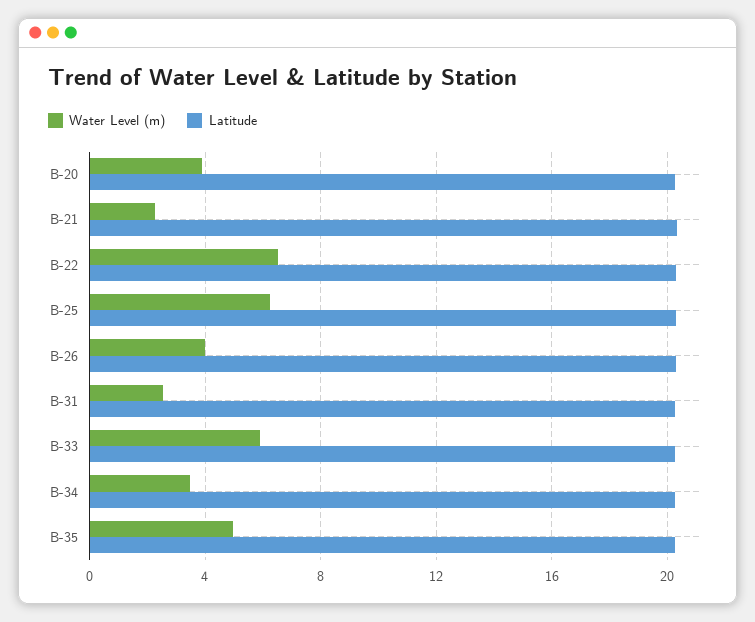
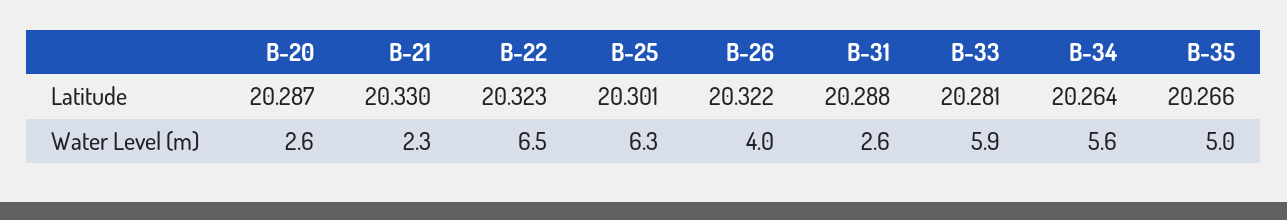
  {
    "Water Level (m)": {
-     "B-20": 4,
+     "B-20": 2.6,
      "B-21": 2.3,
      "B-22": 6.5,
      "B-25": 6.3,
      "B-26": 4,
      "B-31": 2.6,
      "B-33": 5.9,
-     "B-34": 3.5,
+     "B-34": 5.6,
      "B-35": 5
    },
    "Latitude": {
      "B-20": 20.287,
      "B-21": 20.33,
      "B-22": 20.323,
      "B-25": 20.301,
      "B-26": 20.322,
      "B-31": 20.288,
      "B-33": 20.281,
      "B-34": 20.264,
      "B-35": 20.266
    }
  }

